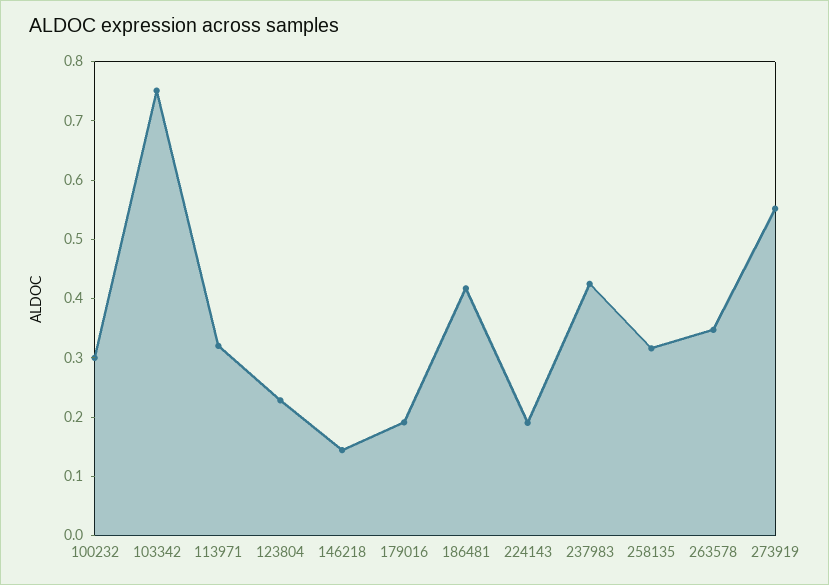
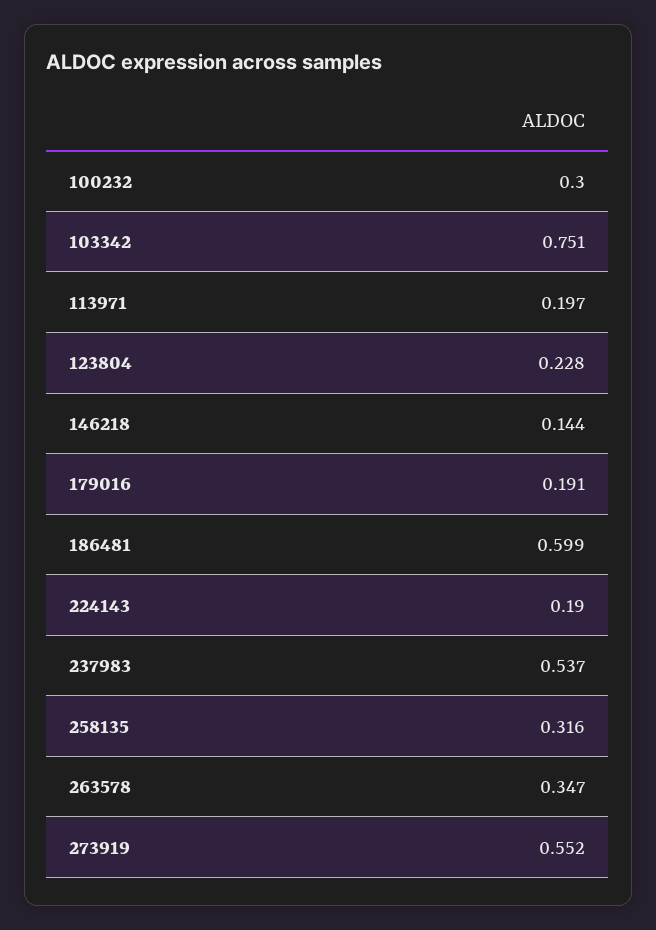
  {
    "100232": 0.3,
    "103342": 0.751,
-   "113971": 0.32,
+   "113971": 0.197,
    "123804": 0.228,
    "146218": 0.144,
    "179016": 0.191,
-   "186481": 0.42,
+   "186481": 0.599,
    "224143": 0.19,
-   "237983": 0.42,
+   "237983": 0.537,
    "258135": 0.316,
    "263578": 0.347,
    "273919": 0.552
  }

